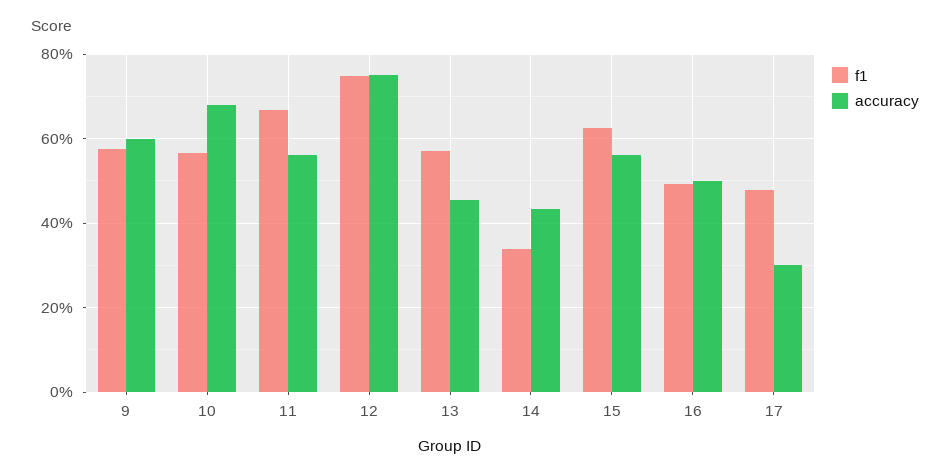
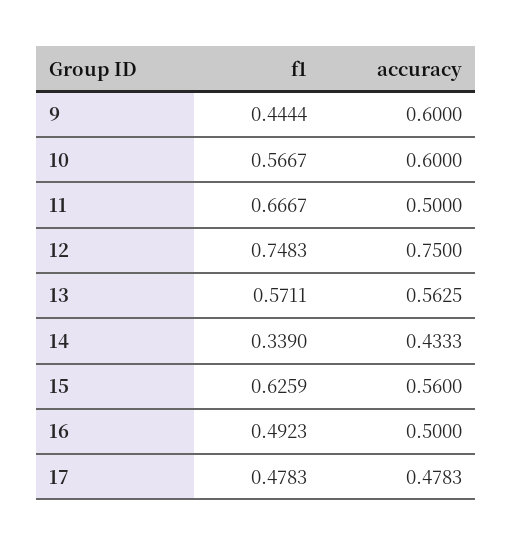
  {
    "f1": {
-     "9": 0.58,
+     "9": 0.4444,
      "10": 0.5667,
      "11": 0.6667,
      "12": 0.7483,
      "13": 0.5711,
      "14": 0.339,
      "15": 0.6259,
      "16": 0.4923,
      "17": 0.4783
    },
    "accuracy": {
      "9": 0.6,
-     "10": 0.68,
+     "10": 0.6,
-     "11": 0.56,
+     "11": 0.5,
      "12": 0.75,
-     "13": 0.46,
+     "13": 0.5625,
      "14": 0.4333,
      "15": 0.56,
      "16": 0.5,
-     "17": 0.3
+     "17": 0.4783
    }
  }

